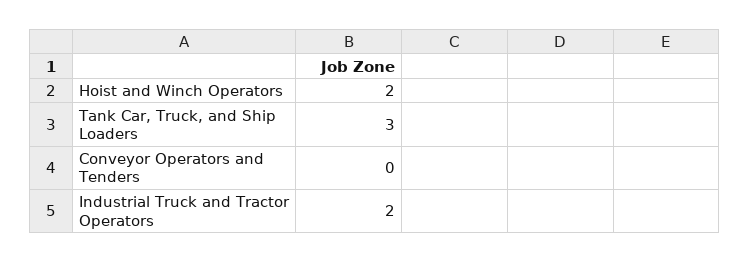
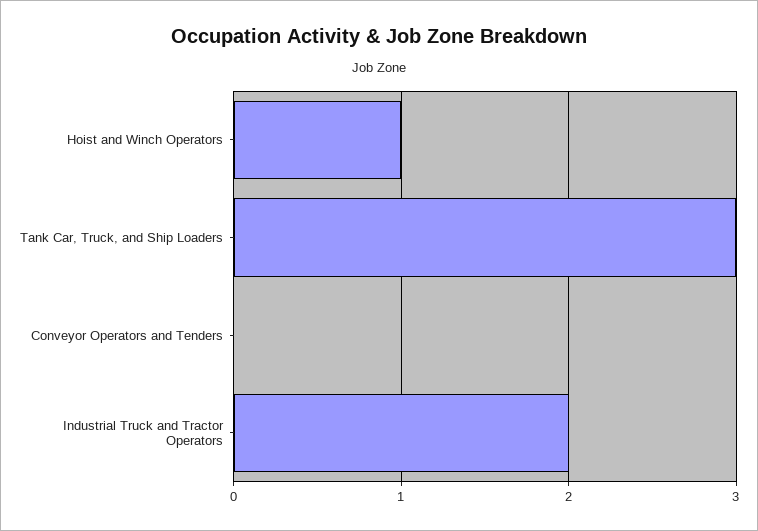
  {
-   "Hoist and Winch Operators": 2,
+   "Hoist and Winch Operators": 1,
    "Tank Car, Truck, and Ship Loaders": 3,
    "Conveyor Operators and Tenders": 0,
    "Industrial Truck and Tractor Operators": 2
  }

